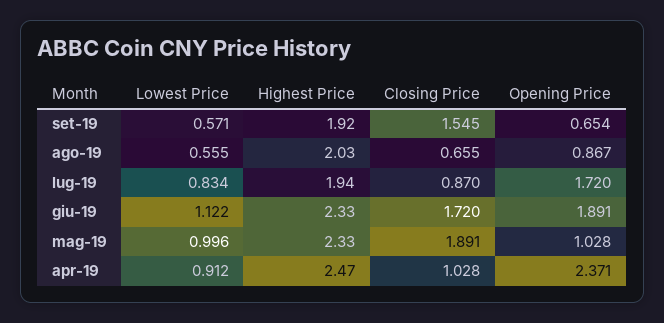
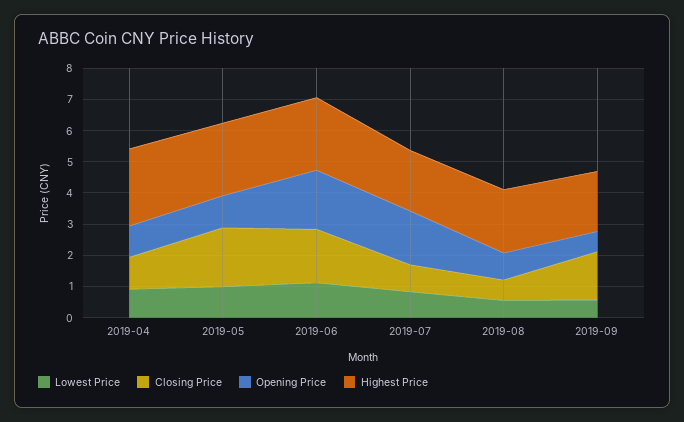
  {
    "Lowest Price": {
      "set-19": 0.571,
      "ago-19": 0.555,
      "lug-19": 0.834,
      "giu-19": 1.122,
      "mag-19": 0.996,
      "apr-19": 0.912
    },
    "Highest Price": {
      "set-19": 1.92,
      "ago-19": 2.03,
      "lug-19": 1.94,
      "giu-19": 2.33,
      "mag-19": 2.33,
      "apr-19": 2.47
    },
    "Closing Price": {
      "set-19": 1.545,
      "ago-19": 0.655,
      "lug-19": 0.87,
      "giu-19": 1.72,
      "mag-19": 1.891,
      "apr-19": 1.028
    },
    "Opening Price": {
      "set-19": 0.654,
      "ago-19": 0.867,
      "lug-19": 1.72,
      "giu-19": 1.891,
      "mag-19": 1.028,
-     "apr-19": 2.371
+     "apr-19": 1
    }
  }

